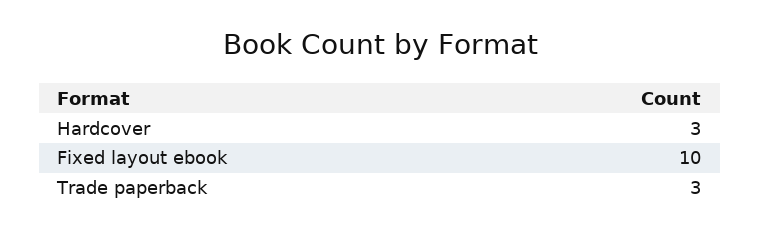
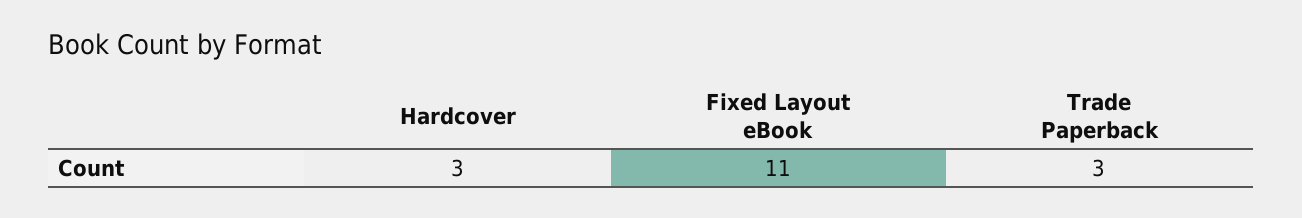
  {
    "Hardcover": 3,
-   "Fixed layout ebook": 10,
+   "Fixed layout ebook": 11,
    "Trade paperback": 3
  }

